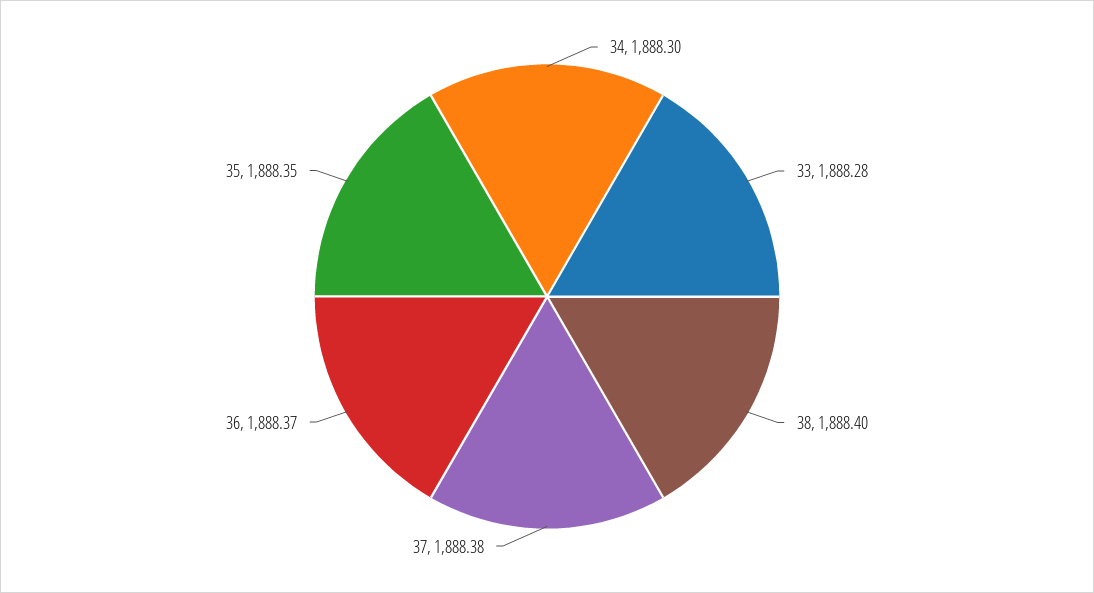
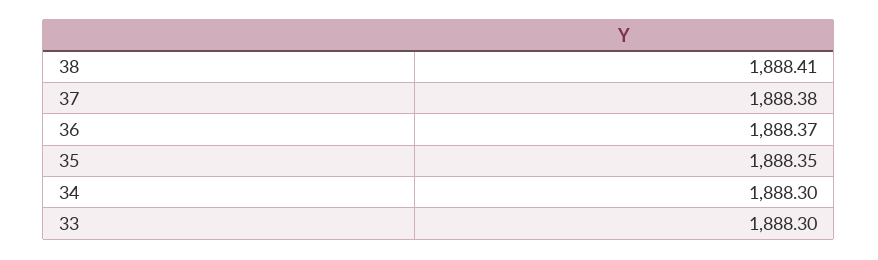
  {
    "34": 1888.3,
-   "33": 1888.28,
+   "33": 1888.3,
-   "38": 1888.4,
+   "38": 1888.41,
    "37": 1888.38,
    "36": 1888.37,
    "35": 1888.35
  }

